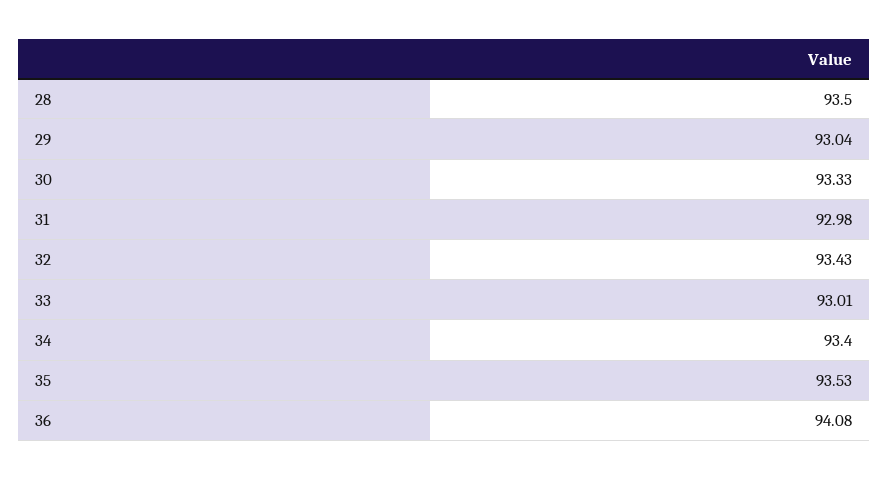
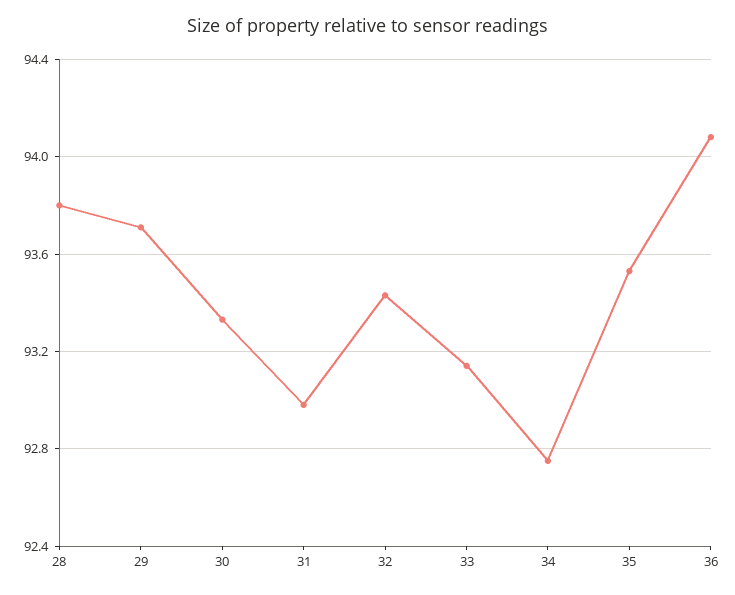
  {
-   "28": 93.5,
+   "28": 93.8,
-   "29": 93.04,
+   "29": 93.7,
    "30": 93.33,
    "31": 92.98,
    "32": 93.43,
-   "33": 93.01,
+   "33": 93.15,
-   "34": 93.4,
+   "34": 92.75,
    "35": 93.53,
    "36": 94.08
  }

